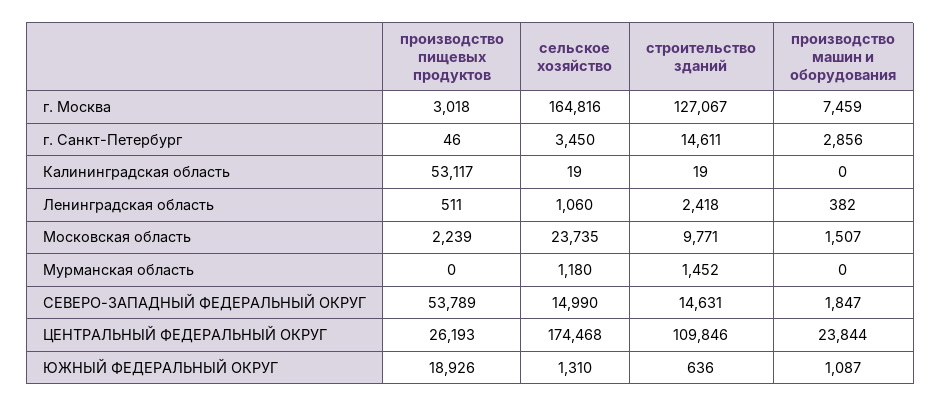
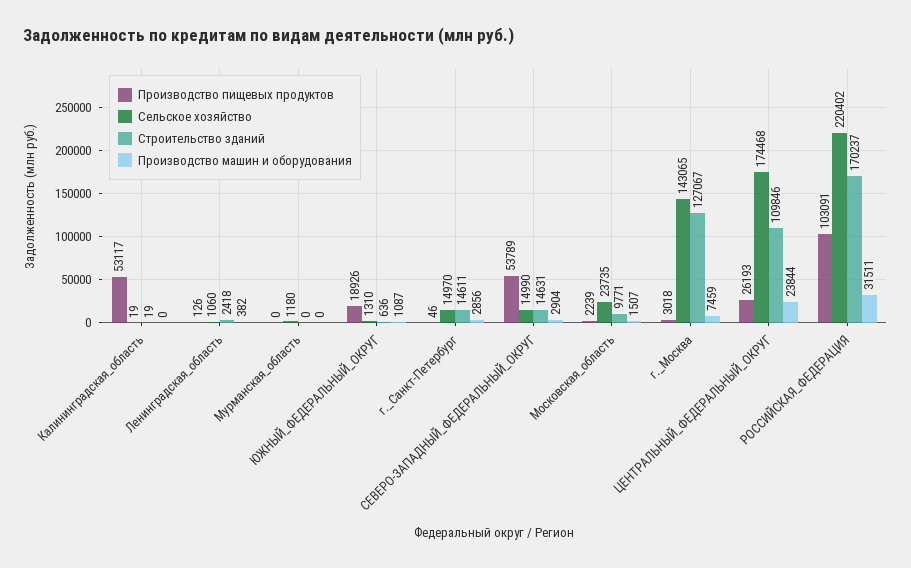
  {
    "производство пищевых продуктов": {
      "г. Москва": 3018,
      "г. Санкт-Петербург": 46,
      "Калининградская область": 53117,
-     "Ленинградская область": 511,
+     "Ленинградская область": 126,
      "Московская область": 2239,
      "Мурманская область": 0,
      "СЕВЕРО-ЗАПАДНЫЙ ФЕДЕРАЛЬНЫЙ ОКРУГ": 53789,
      "ЦЕНТРАЛЬНЫЙ ФЕДЕРАЛЬНЫЙ ОКРУГ": 26193,
-     "ЮЖНЫЙ ФЕДЕРАЛЬНЫЙ ОКРУГ": 18926
+     "ЮЖНЫЙ ФЕДЕРАЛЬНЫЙ ОКРУГ": 18926,
+     "РОССИЙСКАЯ_ФЕДЕРАЦИЯ": 103091
    },
    "сельское хозяйство": {
-     "г. Москва": 164816,
+     "г. Москва": 143065,
-     "г. Санкт-Петербург": 3450,
+     "г. Санкт-Петербург": 14970,
      "Калининградская область": 19,
      "Ленинградская область": 1060,
      "Московская область": 23735,
      "Мурманская область": 1180,
      "СЕВЕРО-ЗАПАДНЫЙ ФЕДЕРАЛЬНЫЙ ОКРУГ": 14990,
      "ЦЕНТРАЛЬНЫЙ ФЕДЕРАЛЬНЫЙ ОКРУГ": 174468,
-     "ЮЖНЫЙ ФЕДЕРАЛЬНЫЙ ОКРУГ": 1310
+     "ЮЖНЫЙ ФЕДЕРАЛЬНЫЙ ОКРУГ": 1310,
+     "РОССИЙСКАЯ_ФЕДЕРАЦИЯ": 220402
    },
    "строительство зданий": {
      "г. Москва": 127067,
      "г. Санкт-Петербург": 14611,
      "Калининградская область": 19,
      "Ленинградская область": 2418,
      "Московская область": 9771,
-     "Мурманская область": 1452,
+     "Мурманская область": 0,
      "СЕВЕРО-ЗАПАДНЫЙ ФЕДЕРАЛЬНЫЙ ОКРУГ": 14631,
      "ЦЕНТРАЛЬНЫЙ ФЕДЕРАЛЬНЫЙ ОКРУГ": 109846,
-     "ЮЖНЫЙ ФЕДЕРАЛЬНЫЙ ОКРУГ": 636
+     "ЮЖНЫЙ ФЕДЕРАЛЬНЫЙ ОКРУГ": 636,
+     "РОССИЙСКАЯ_ФЕДЕРАЦИЯ": 170237
    },
    "производство машин и оборудования": {
      "г. Москва": 7459,
      "г. Санкт-Петербург": 2856,
      "Калининградская область": 0,
      "Ленинградская область": 382,
      "Московская область": 1507,
      "Мурманская область": 0,
-     "СЕВЕРО-ЗАПАДНЫЙ ФЕДЕРАЛЬНЫЙ ОКРУГ": 1847,
+     "СЕВЕРО-ЗАПАДНЫЙ ФЕДЕРАЛЬНЫЙ ОКРУГ": 2904,
      "ЦЕНТРАЛЬНЫЙ ФЕДЕРАЛЬНЫЙ ОКРУГ": 23844,
-     "ЮЖНЫЙ ФЕДЕРАЛЬНЫЙ ОКРУГ": 1087
+     "ЮЖНЫЙ ФЕДЕРАЛЬНЫЙ ОКРУГ": 1087,
+     "РОССИЙСКАЯ_ФЕДЕРАЦИЯ": 31511
    }
  }

